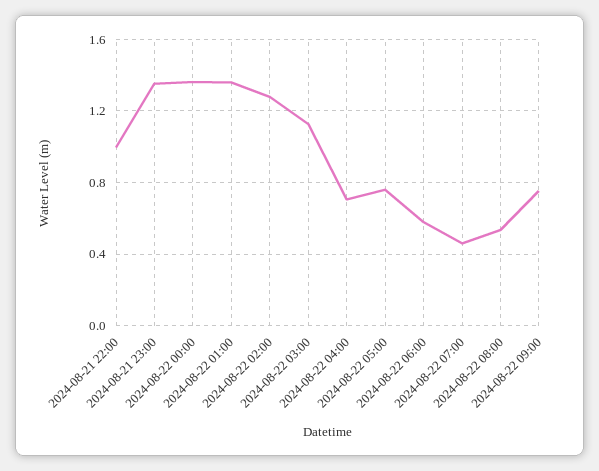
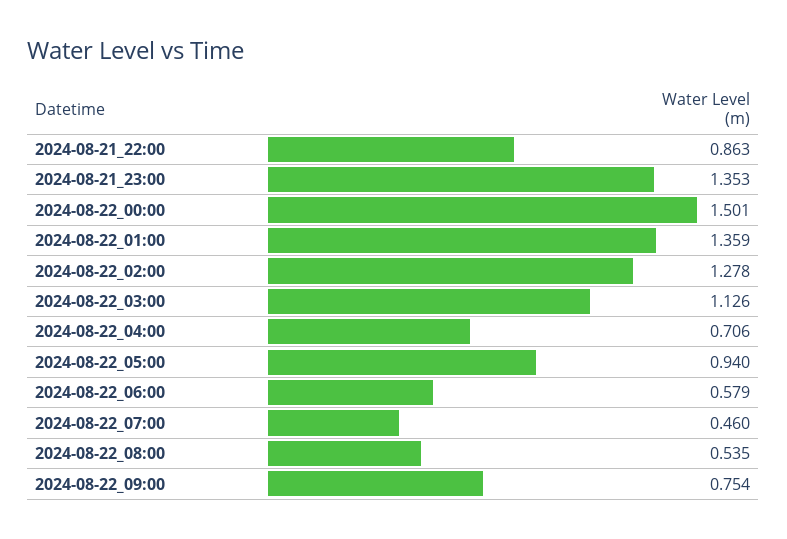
  {
-   "2024-08-21 22:00": 1,
+   "2024-08-21 22:00": 0.863,
    "2024-08-21 23:00": 1.353,
-   "2024-08-22 00:00": 1.35,
+   "2024-08-22 00:00": 1.501,
    "2024-08-22 01:00": 1.359,
    "2024-08-22 02:00": 1.278,
    "2024-08-22 03:00": 1.126,
    "2024-08-22 04:00": 0.706,
-   "2024-08-22 05:00": 0.75,
+   "2024-08-22 05:00": 0.94,
    "2024-08-22 06:00": 0.579,
    "2024-08-22 07:00": 0.46,
    "2024-08-22 08:00": 0.535,
    "2024-08-22 09:00": 0.754
  }

